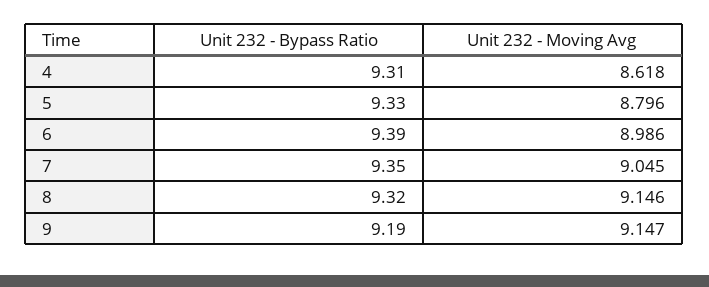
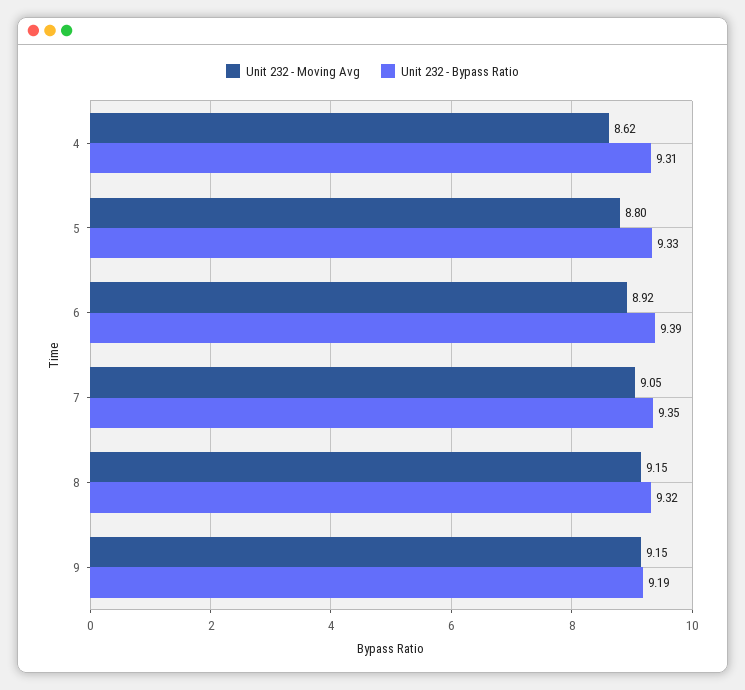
  {
    "Unit 232 - Bypass Ratio": {
      "4": 9.31,
      "5": 9.33,
      "6": 9.39,
      "7": 9.35,
      "8": 9.32,
      "9": 9.19
    },
    "Unit 232 - Moving Avg": {
      "4": 8.618,
      "5": 8.796,
-     "6": 8.986,
+     "6": 8.92,
      "7": 9.045,
      "8": 9.146,
      "9": 9.147
    }
  }

